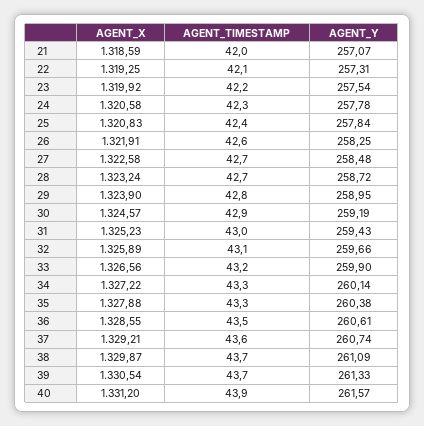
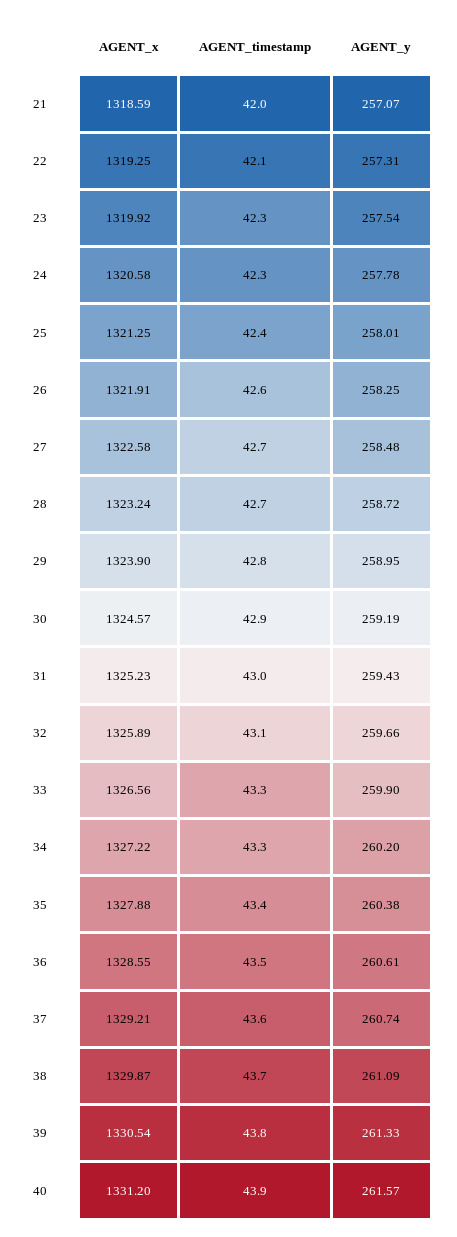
  {
    "AGENT_X": {
      "21": 1318.59,
      "22": 1319.25,
      "23": 1319.92,
      "24": 1320.58,
-     "25": 1320.83,
+     "25": 1321.25,
      "26": 1321.91,
      "27": 1322.58,
      "28": 1323.24,
      "29": 1323.9,
      "30": 1324.57,
      "31": 1325.23,
      "32": 1325.89,
      "33": 1326.56,
      "34": 1327.22,
      "35": 1327.88,
      "36": 1328.55,
      "37": 1329.21,
      "38": 1329.87,
      "39": 1330.54,
      "40": 1331.2
    },
    "AGENT_TIMESTAMP": {
      "21": 42,
      "22": 42.1,
-     "23": 42.2,
+     "23": 42.3,
      "24": 42.3,
      "25": 42.4,
      "26": 42.6,
      "27": 42.7,
      "28": 42.7,
      "29": 42.8,
      "30": 42.9,
      "31": 43,
      "32": 43.1,
-     "33": 43.2,
+     "33": 43.3,
      "34": 43.3,
-     "35": 43.3,
+     "35": 43.4,
      "36": 43.5,
      "37": 43.6,
      "38": 43.7,
-     "39": 43.7,
+     "39": 43.8,
      "40": 43.9
    },
    "AGENT_Y": {
      "21": 257.07,
      "22": 257.31,
      "23": 257.54,
      "24": 257.78,
-     "25": 257.84,
+     "25": 258.01,
      "26": 258.25,
      "27": 258.48,
      "28": 258.72,
      "29": 258.95,
      "30": 259.19,
      "31": 259.43,
      "32": 259.66,
      "33": 259.9,
-     "34": 260.14,
+     "34": 260.2,
      "35": 260.38,
      "36": 260.61,
      "37": 260.74,
      "38": 261.09,
      "39": 261.33,
      "40": 261.57
    }
  }

